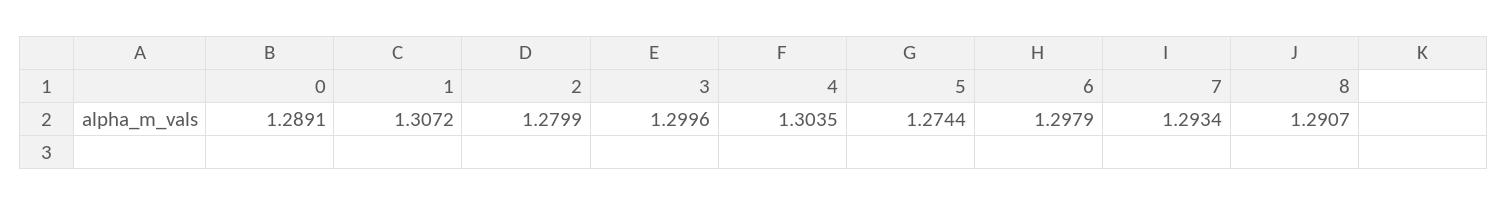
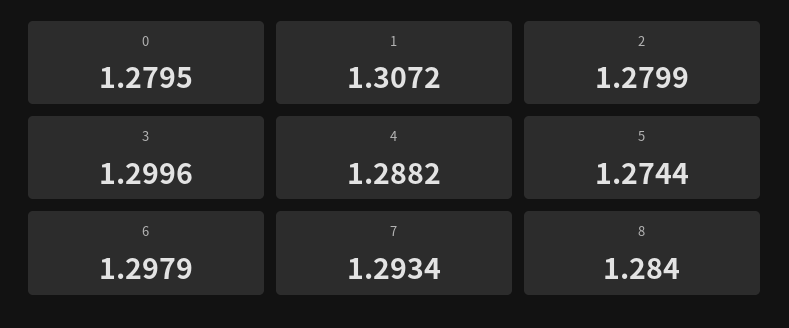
  {
-   "0": 1.2891,
+   "0": 1.2795,
    "1": 1.3072,
    "2": 1.2799,
    "3": 1.2996,
-   "4": 1.3035,
+   "4": 1.2882,
    "5": 1.2744,
    "6": 1.2979,
    "7": 1.2934,
-   "8": 1.2907
+   "8": 1.284
  }

